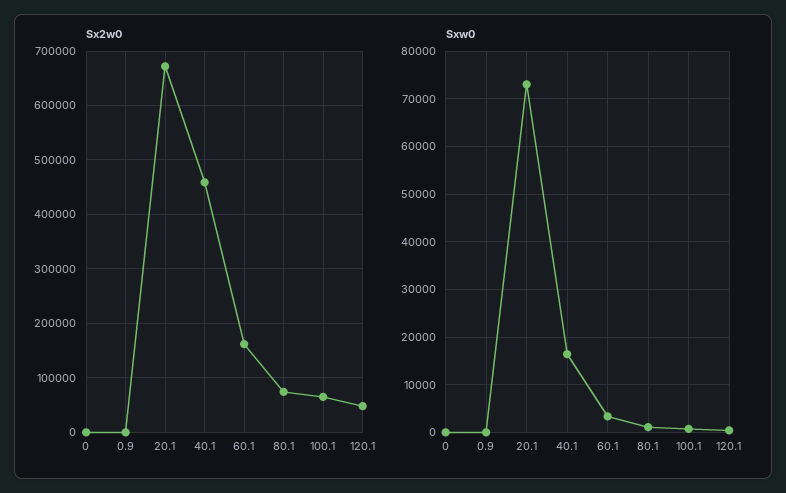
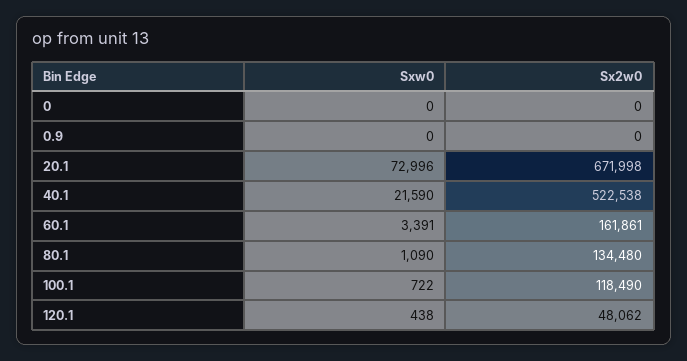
  {
    "Sx2w0": {
      "0": 0,
      "0.9": 0,
      "20.1": 671998,
-     "40.1": 460000,
+     "40.1": 522538,
      "60.1": 161861,
-     "80.1": 80000,
+     "80.1": 134480,
-     "100.1": 60000,
+     "100.1": 118490,
      "120.1": 48062
    },
    "Sxw0": {
      "0": 0,
      "0.9": 0,
      "20.1": 72996,
-     "40.1": 16000,
+     "40.1": 21590,
      "60.1": 3391,
      "80.1": 1090,
      "100.1": 722,
      "120.1": 438
    }
  }

